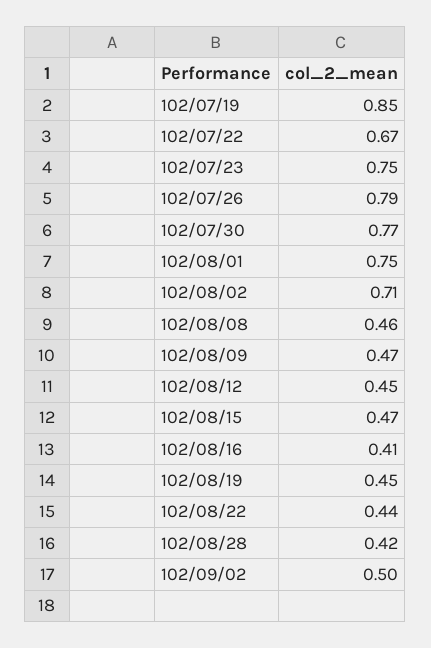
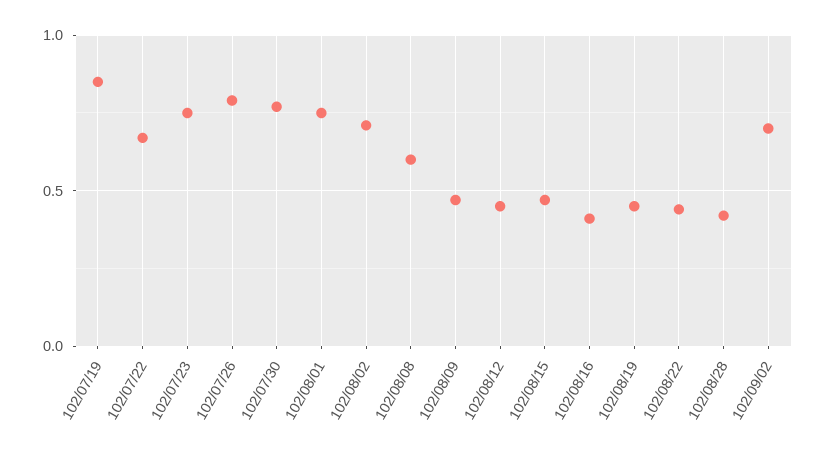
  {
    "102/07/19": 0.85,
    "102/07/22": 0.67,
    "102/07/23": 0.75,
    "102/07/26": 0.79,
    "102/07/30": 0.77,
    "102/08/01": 0.75,
    "102/08/02": 0.71,
-   "102/08/08": 0.46,
+   "102/08/08": 0.6,
    "102/08/09": 0.47,
    "102/08/12": 0.45,
    "102/08/15": 0.47,
    "102/08/16": 0.41,
    "102/08/19": 0.45,
    "102/08/22": 0.44,
    "102/08/28": 0.42,
-   "102/09/02": 0.5
+   "102/09/02": 0.7
  }

